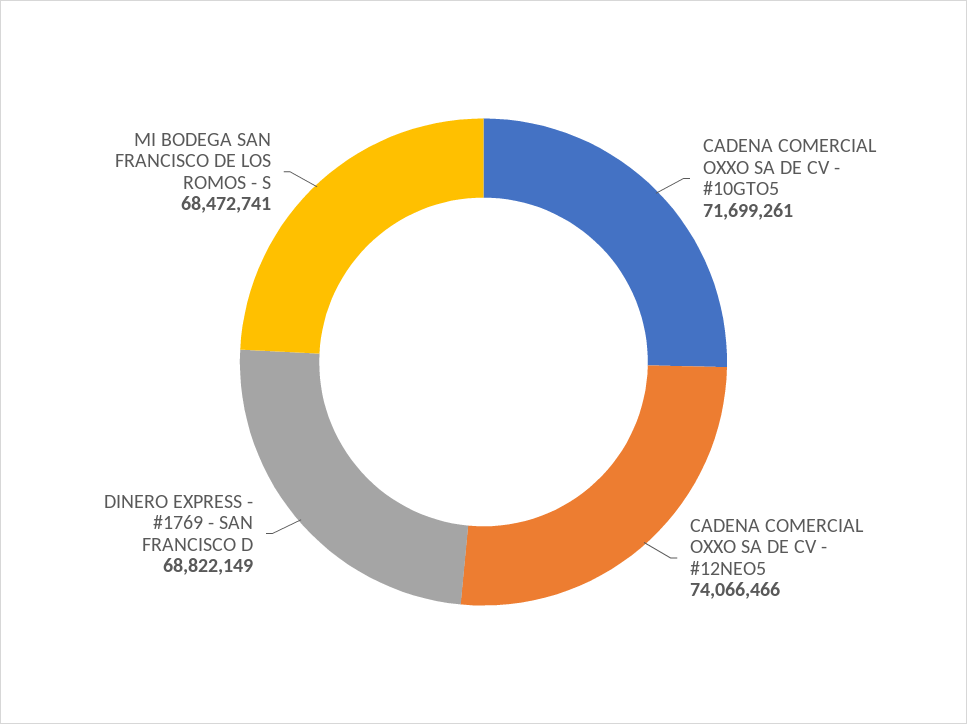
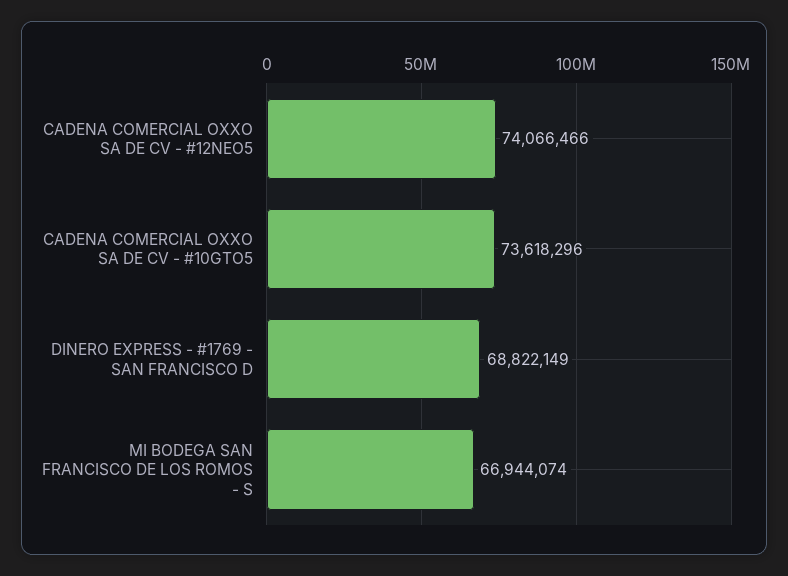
  {
-   "CADENA COMERCIAL OXXO SA DE CV - #10GTO5": 71699261,
+   "CADENA COMERCIAL OXXO SA DE CV - #10GTO5": 73618296,
    "CADENA COMERCIAL OXXO SA DE CV - #12NEO5": 74066466,
    "DINERO EXPRESS - #1769 - SAN FRANCISCO D": 68822149,
-   "MI BODEGA SAN FRANCISCO DE LOS ROMOS - S": 68472741
+   "MI BODEGA SAN FRANCISCO DE LOS ROMOS - S": 66944074
  }

